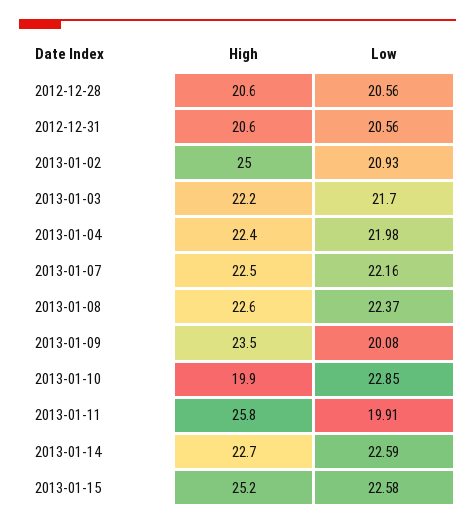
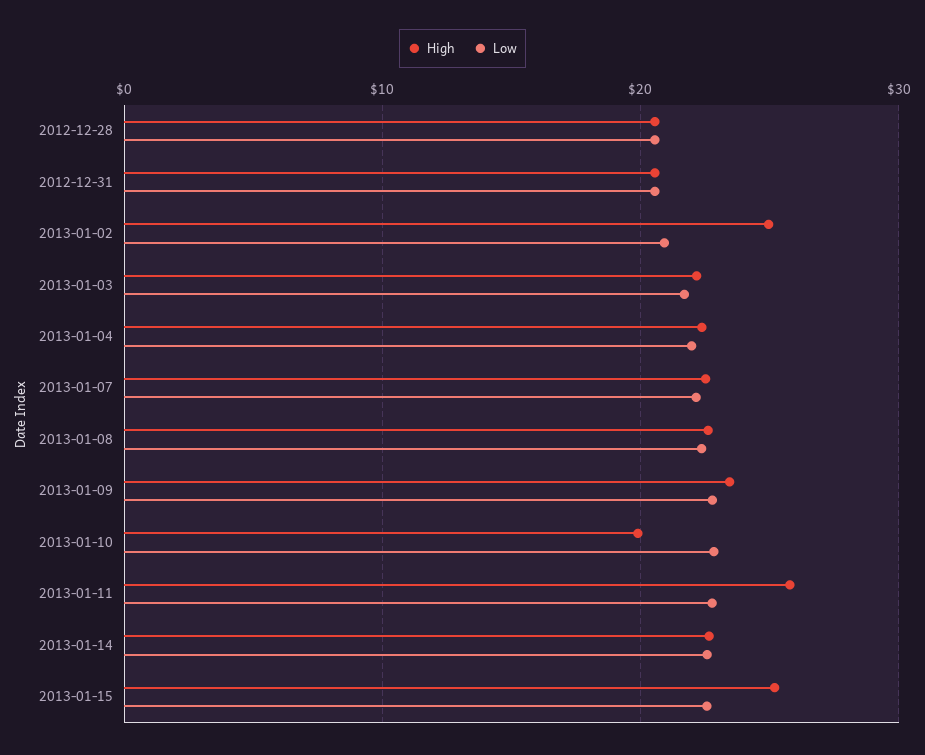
  {
    "High": {
      "2012-12-28": 20.6,
      "2012-12-31": 20.6,
      "2013-01-02": 25,
      "2013-01-03": 22.2,
      "2013-01-04": 22.4,
      "2013-01-07": 22.5,
      "2013-01-08": 22.6,
      "2013-01-09": 23.5,
      "2013-01-10": 19.9,
      "2013-01-11": 25.8,
      "2013-01-14": 22.7,
      "2013-01-15": 25.2
    },
    "Low": {
      "2012-12-28": 20.56,
      "2012-12-31": 20.56,
      "2013-01-02": 20.93,
      "2013-01-03": 21.7,
      "2013-01-04": 21.98,
      "2013-01-07": 22.16,
      "2013-01-08": 22.37,
-     "2013-01-09": 20.08,
+     "2013-01-09": 23,
      "2013-01-10": 22.85,
-     "2013-01-11": 19.91,
+     "2013-01-11": 23,
      "2013-01-14": 22.59,
      "2013-01-15": 22.58
    }
  }

